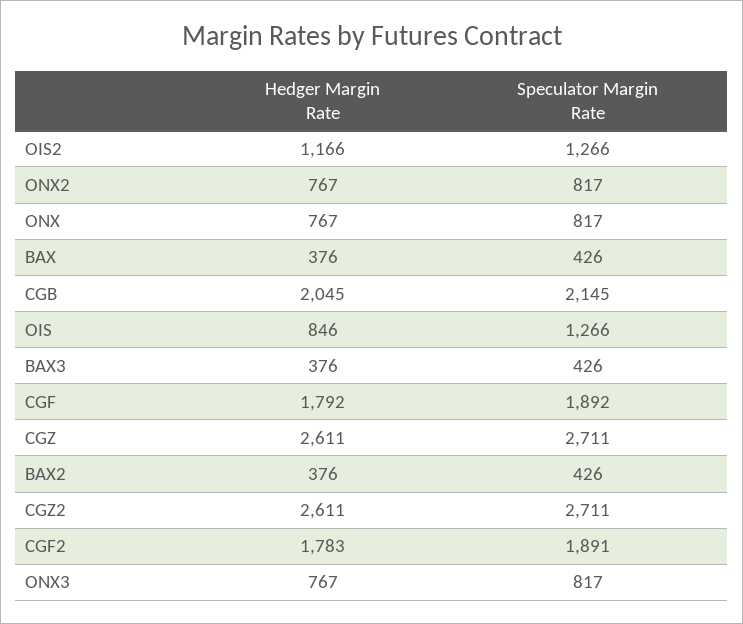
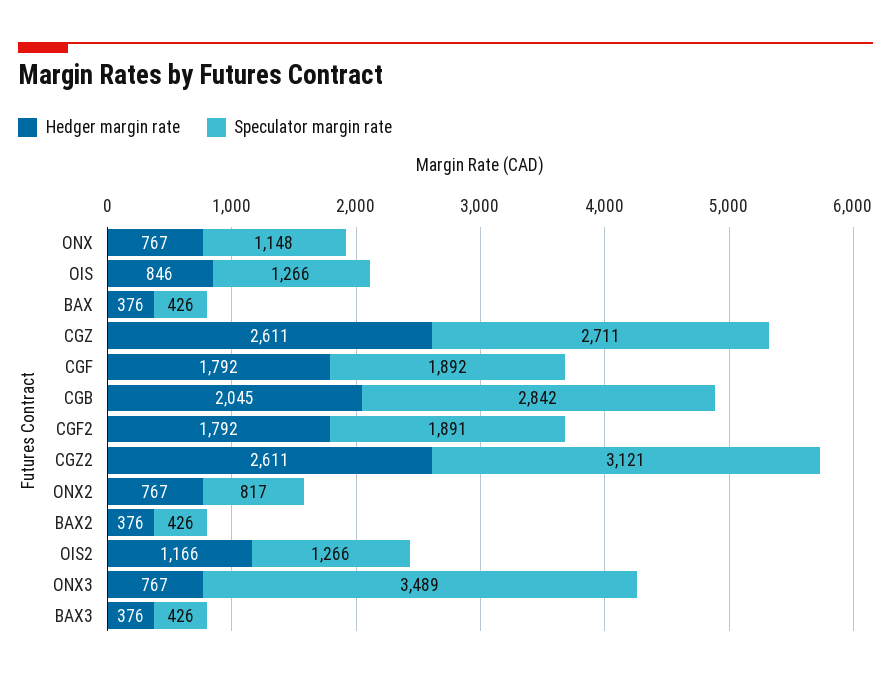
  {
    "Hedger Margin Rate": {
      "OIS2": 1166,
      "ONX2": 767,
      "ONX": 767,
      "BAX": 376,
      "CGB": 2045,
      "OIS": 846,
      "BAX3": 376,
      "CGF": 1792,
      "CGZ": 2611,
      "BAX2": 376,
      "CGZ2": 2611,
-     "CGF2": 1783,
+     "CGF2": 1792,
      "ONX3": 767
    },
    "Speculator Margin Rate": {
      "OIS2": 1266,
      "ONX2": 817,
-     "ONX": 817,
+     "ONX": 1148,
      "BAX": 426,
-     "CGB": 2145,
+     "CGB": 2842,
      "OIS": 1266,
      "BAX3": 426,
      "CGF": 1892,
      "CGZ": 2711,
      "BAX2": 426,
-     "CGZ2": 2711,
+     "CGZ2": 3121,
      "CGF2": 1891,
-     "ONX3": 817
+     "ONX3": 3489
    }
  }

